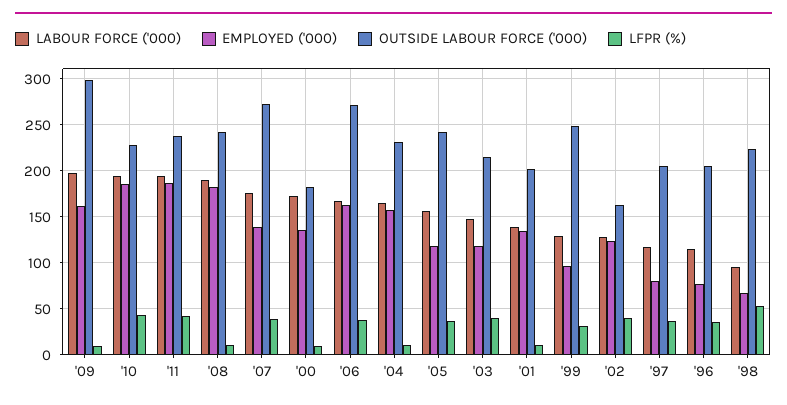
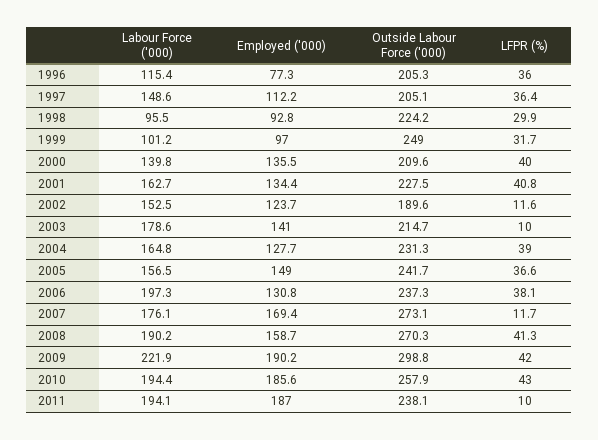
  {
    "LABOUR FORCE ('000)": {
-     "'09": 200,
+     "'09": 221.9,
      "'10": 194.4,
      "'11": 194.1,
      "'08": 190.2,
      "'07": 176.1,
-     "'00": 170,
+     "'00": 139.8,
-     "'06": 170,
+     "'06": 197.3,
      "'04": 164.8,
      "'05": 156.5,
-     "'03": 150,
+     "'03": 178.6,
-     "'01": 140,
+     "'01": 162.7,
-     "'99": 130,
+     "'99": 101.2,
-     "'02": 130,
+     "'02": 152.5,
-     "'97": 120,
+     "'97": 148.6,
      "'96": 115.4,
      "'98": 95.5
    },
    "EMPLOYED ('000)": {
-     "'09": 160,
+     "'09": 190.2,
      "'10": 185.6,
      "'11": 187,
-     "'08": 180,
+     "'08": 158.7,
-     "'07": 140,
+     "'07": 169.4,
      "'00": 135.5,
-     "'06": 160,
+     "'06": 130.8,
-     "'04": 160,
+     "'04": 127.7,
-     "'05": 120,
+     "'05": 149,
-     "'03": 120,
+     "'03": 141,
      "'01": 134.4,
      "'99": 97,
      "'02": 123.7,
-     "'97": 80,
+     "'97": 112.2,
      "'96": 77.3,
-     "'98": 70
+     "'98": 92.8
    },
    "OUTSIDE LABOUR FORCE ('000)": {
      "'09": 298.8,
-     "'10": 230,
+     "'10": 257.9,
      "'11": 238.1,
-     "'08": 240,
+     "'08": 270.3,
      "'07": 273.1,
-     "'00": 180,
+     "'00": 209.6,
-     "'06": 270,
+     "'06": 237.3,
      "'04": 231.3,
      "'05": 241.7,
      "'03": 214.7,
-     "'01": 200,
+     "'01": 227.5,
      "'99": 249,
-     "'02": 160,
+     "'02": 189.6,
      "'97": 205.1,
      "'96": 205.3,
      "'98": 224.2
    },
    "LFPR (%)": {
-     "'09": 10,
+     "'09": 42,
      "'10": 43,
-     "'11": 40,
+     "'11": 10,
-     "'08": 10,
+     "'08": 41.3,
-     "'07": 40,
+     "'07": 11.7,
-     "'00": 10,
+     "'00": 40,
      "'06": 38.1,
-     "'04": 10,
+     "'04": 39,
      "'05": 36.6,
-     "'03": 40,
+     "'03": 10,
-     "'01": 10,
+     "'01": 40.8,
      "'99": 31.7,
-     "'02": 40,
+     "'02": 11.6,
      "'97": 36.4,
      "'96": 36,
-     "'98": 50
+     "'98": 29.9
    }
  }

